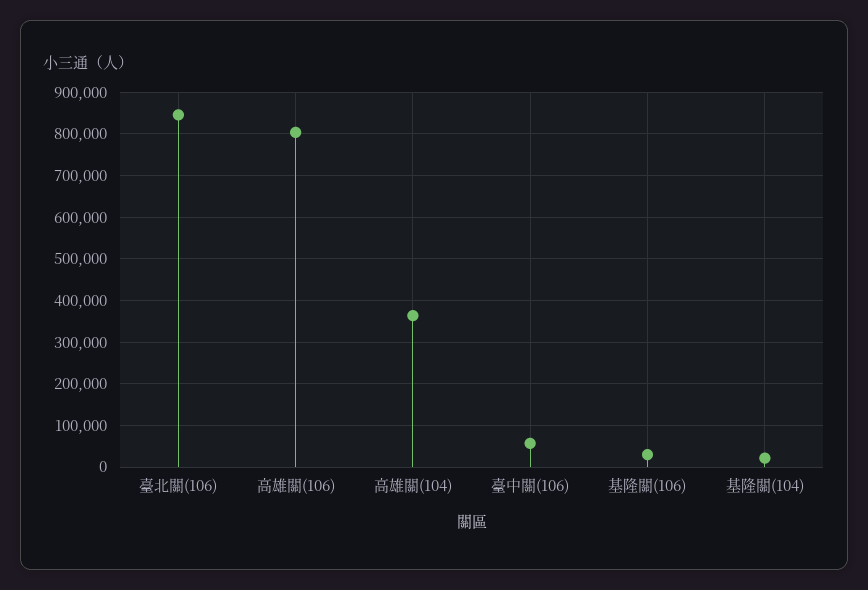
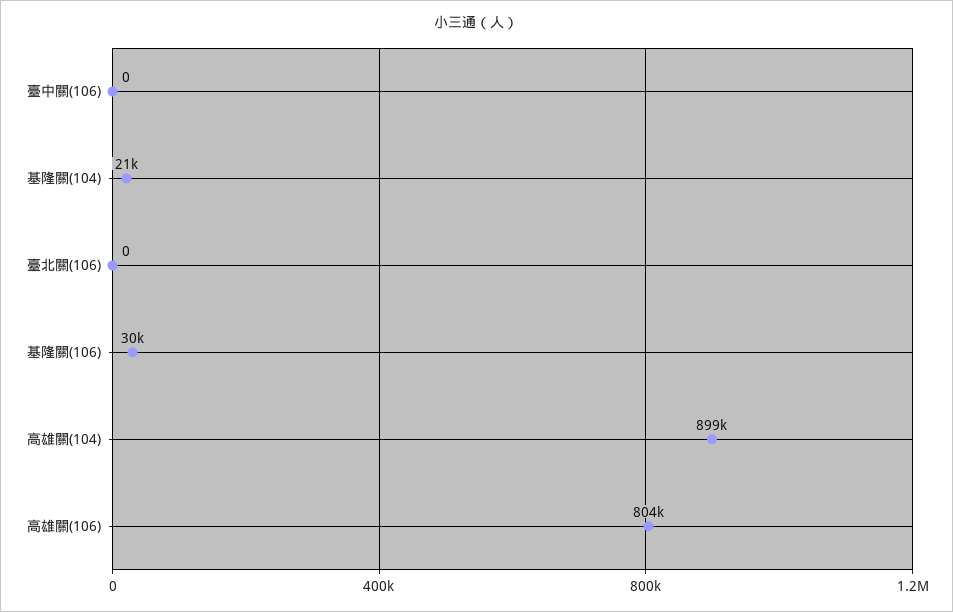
  {
-   "臺北關(106)": 840000,
+   "臺北關(106)": 0,
    "高雄關(106)": 804000,
-   "高雄關(104)": 360000,
+   "高雄關(104)": 899000,
-   "臺中關(106)": 60000,
+   "臺中關(106)": 0,
    "基隆關(106)": 30000,
    "基隆關(104)": 21000
  }

